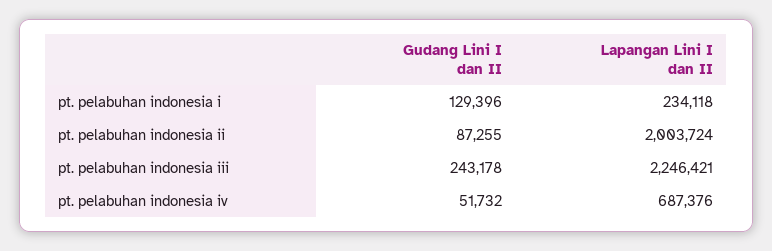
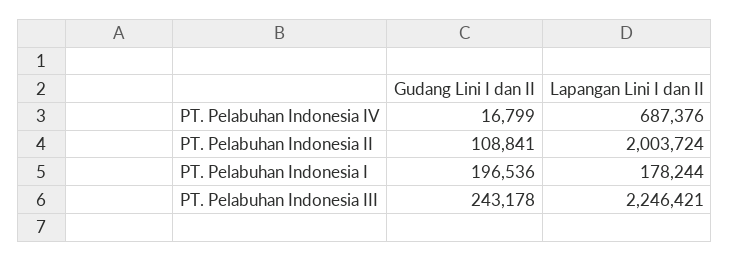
  {
    "Gudang Lini I dan II": {
-     "pt. pelabuhan indonesia i": 129396,
+     "pt. pelabuhan indonesia i": 196536,
-     "pt. pelabuhan indonesia ii": 87255,
+     "pt. pelabuhan indonesia ii": 108841,
      "pt. pelabuhan indonesia iii": 243178,
-     "pt. pelabuhan indonesia iv": 51732
+     "pt. pelabuhan indonesia iv": 16799
    },
    "Lapangan Lini I dan II": {
-     "pt. pelabuhan indonesia i": 234118,
+     "pt. pelabuhan indonesia i": 178244,
      "pt. pelabuhan indonesia ii": 2003724,
      "pt. pelabuhan indonesia iii": 2246421,
      "pt. pelabuhan indonesia iv": 687376
    }
  }

